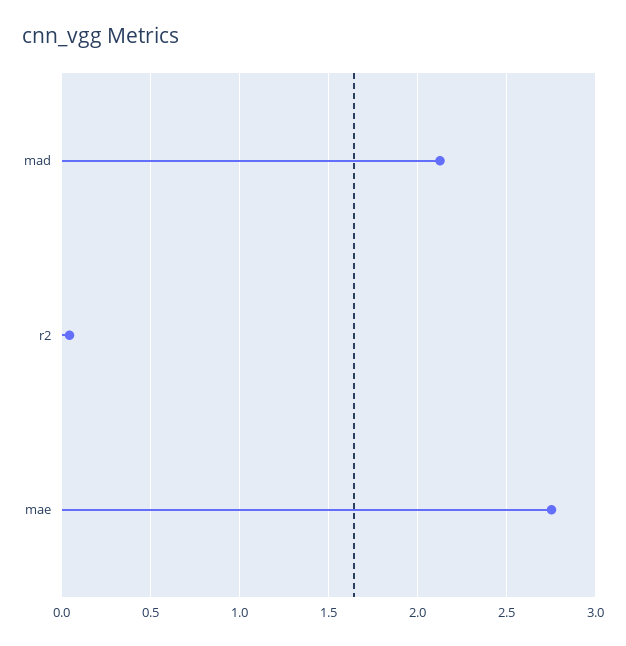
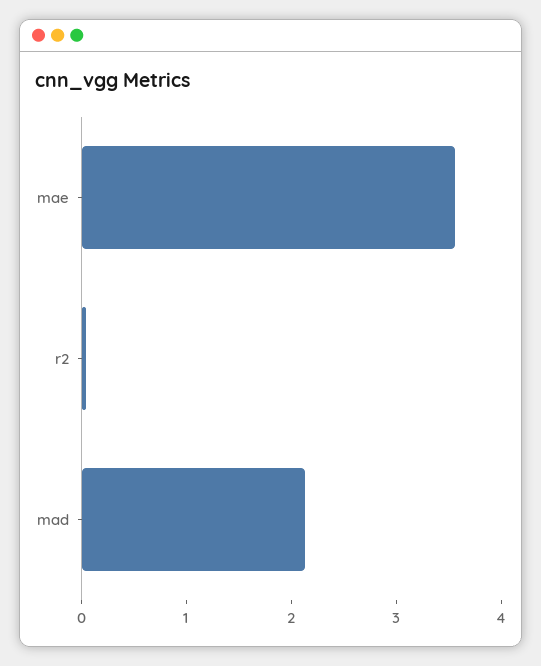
  {
    "mad": 2.15,
    "r2": 0.05,
-   "mae": 2.75
+   "mae": 3.6
  }

